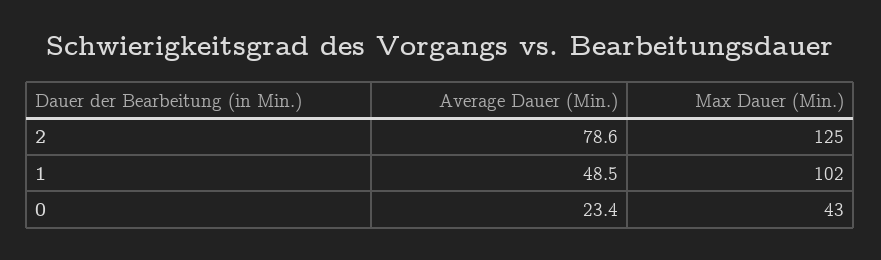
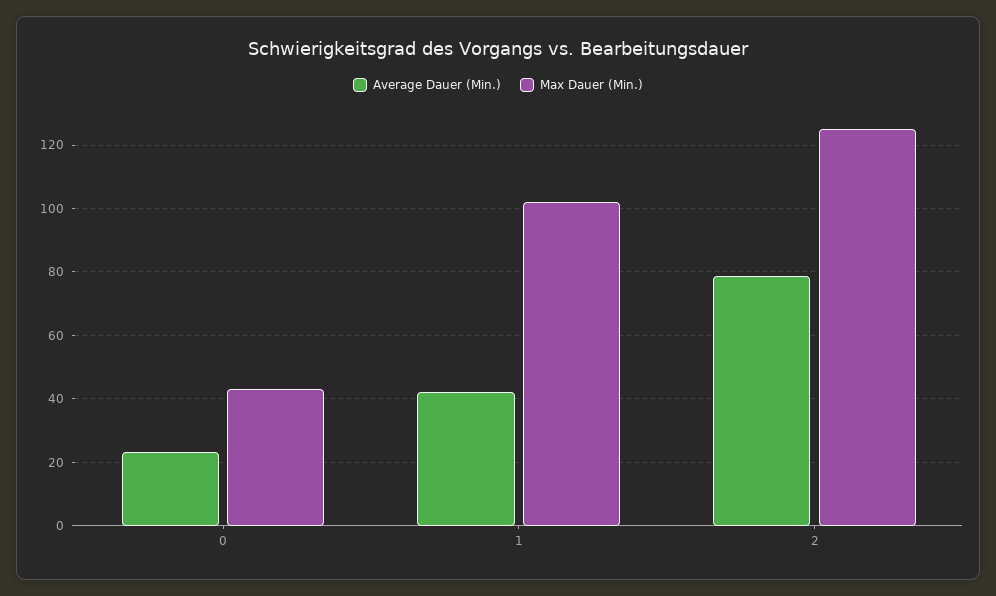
  {
    "Average Dauer (Min.)": {
      "2": 78.6,
-     "1": 48.5,
+     "1": 42,
      "0": 23.4
    },
    "Max Dauer (Min.)": {
      "2": 125,
      "1": 102,
      "0": 43
    }
  }

